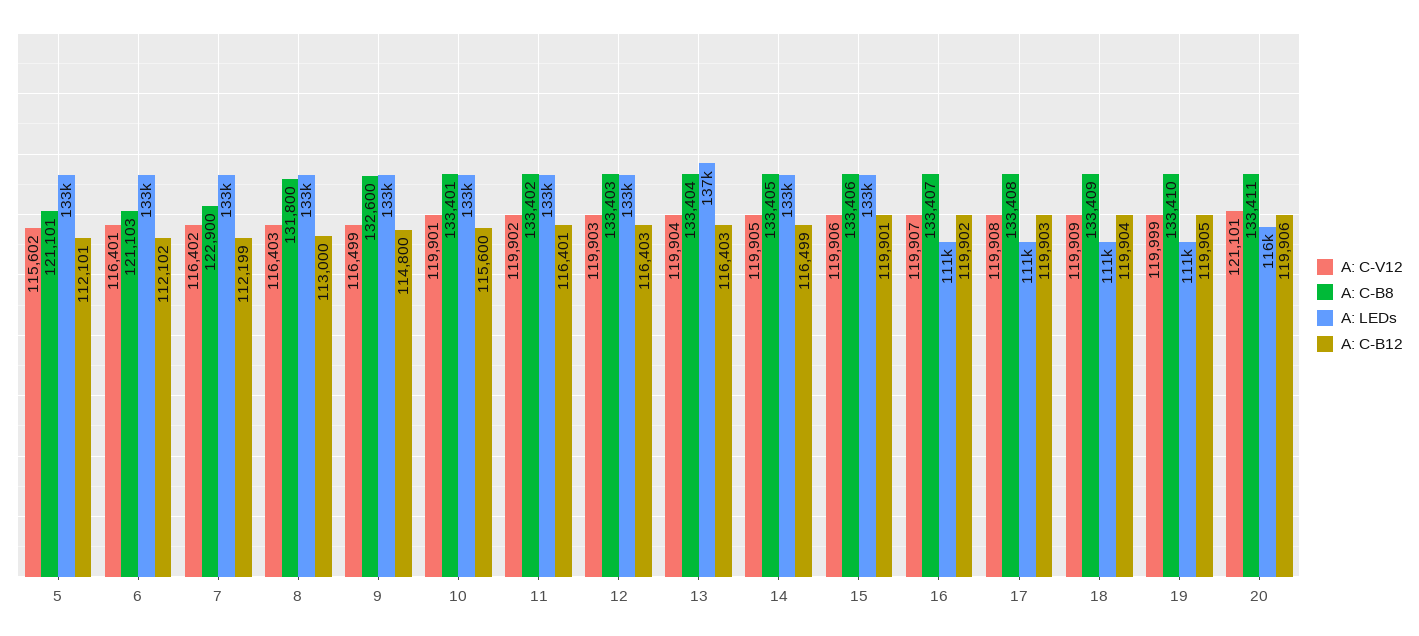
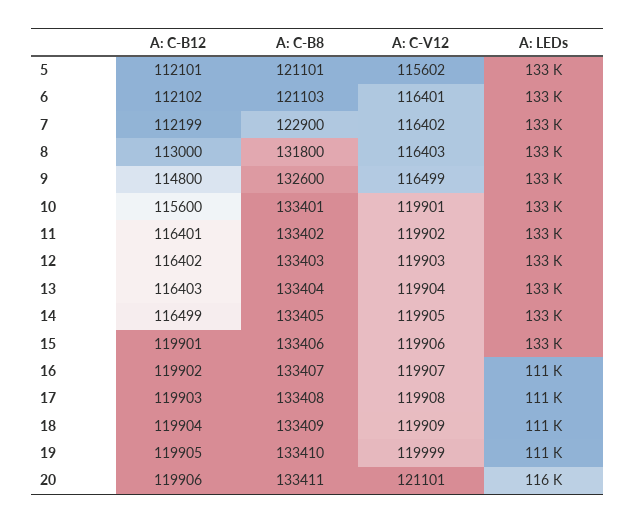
  {
    "A: C-V12": {
      "5": 115602,
      "6": 116401,
      "7": 116402,
      "8": 116403,
      "9": 116499,
      "10": 119901,
      "11": 119902,
      "12": 119903,
      "13": 119904,
      "14": 119905,
      "15": 119906,
      "16": 119907,
      "17": 119908,
      "18": 119909,
      "19": 119999,
      "20": 121101
    },
    "A: C-B8": {
      "5": 121101,
      "6": 121103,
      "7": 122900,
      "8": 131800,
      "9": 132600,
      "10": 133401,
      "11": 133402,
      "12": 133403,
      "13": 133404,
      "14": 133405,
      "15": 133406,
      "16": 133407,
      "17": 133408,
      "18": 133409,
      "19": 133410,
      "20": 133411
    },
    "A: LEDs": {
      "5": 133000,
      "6": 133000,
      "7": 133000,
      "8": 133000,
      "9": 133000,
      "10": 133000,
      "11": 133000,
      "12": 133000,
-     "13": 137000,
+     "13": 133000,
      "14": 133000,
      "15": 133000,
      "16": 111000,
      "17": 111000,
      "18": 111000,
      "19": 111000,
      "20": 116000
    },
    "A: C-B12": {
      "5": 112101,
      "6": 112102,
      "7": 112199,
      "8": 113000,
      "9": 114800,
      "10": 115600,
      "11": 116401,
-     "12": 116403,
+     "12": 116402,
      "13": 116403,
      "14": 116499,
      "15": 119901,
      "16": 119902,
      "17": 119903,
      "18": 119904,
      "19": 119905,
      "20": 119906
    }
  }

